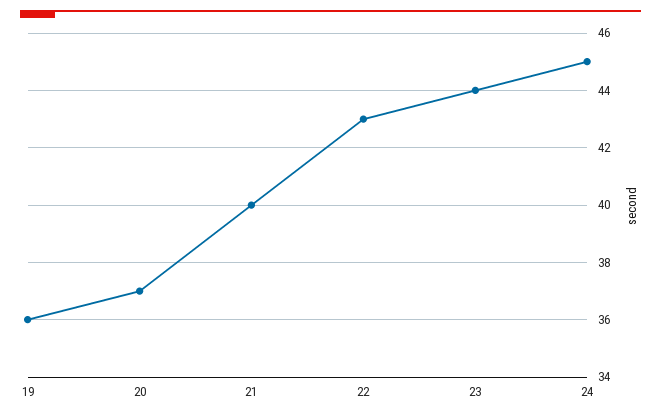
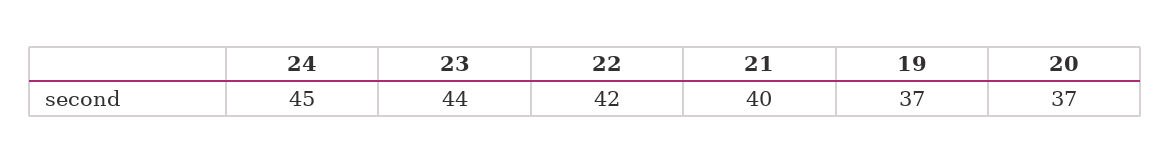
  {
-   "19": 36,
+   "19": 37,
    "20": 37,
    "21": 40,
-   "22": 43,
+   "22": 42,
    "23": 44,
    "24": 45
  }

